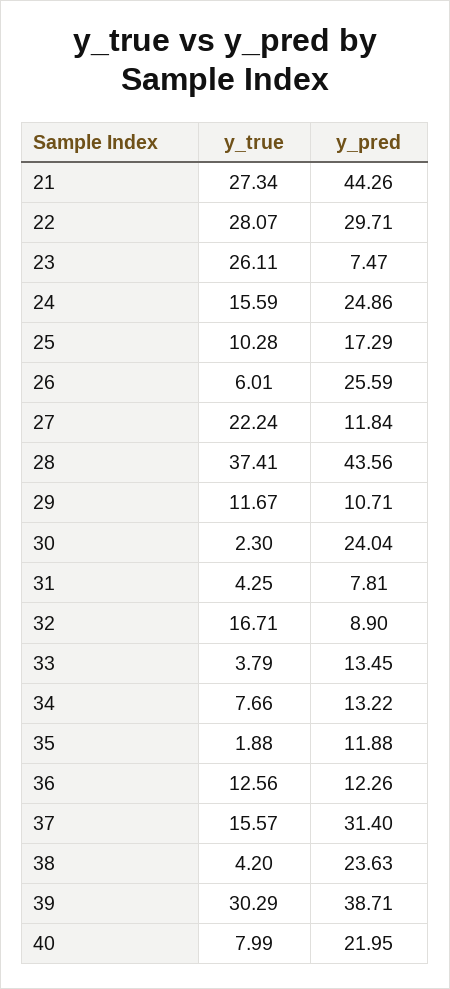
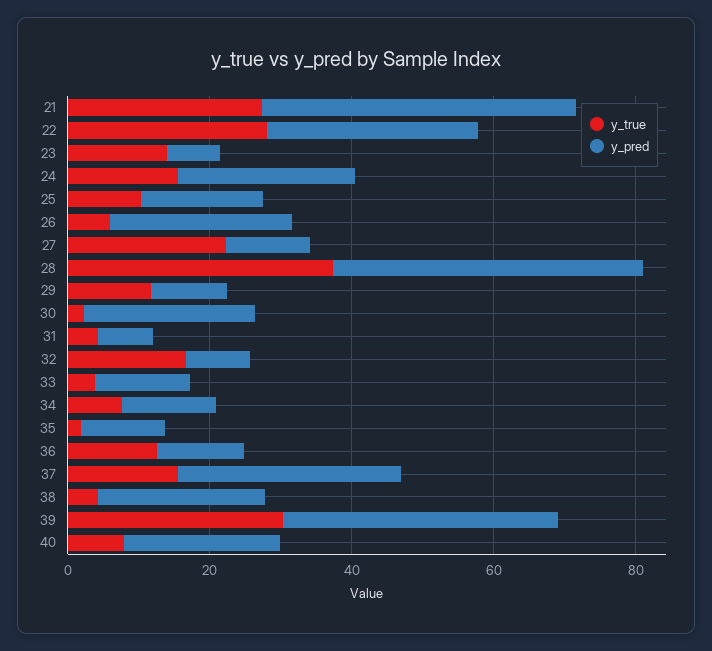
  {
    "y_true": {
      "21": 27.34,
      "22": 28.07,
-     "23": 26.11,
+     "23": 15,
      "24": 15.59,
      "25": 10.28,
      "26": 6.01,
      "27": 22.24,
      "28": 37.41,
      "29": 11.67,
      "30": 2.3,
      "31": 4.25,
      "32": 16.71,
      "33": 3.79,
      "34": 7.66,
      "35": 1.88,
      "36": 12.56,
      "37": 15.57,
      "38": 4.2,
      "39": 30.29,
      "40": 7.99
    },
    "y_pred": {
      "21": 44.26,
      "22": 29.71,
      "23": 7.47,
      "24": 24.86,
      "25": 17.29,
      "26": 25.59,
      "27": 11.84,
      "28": 43.56,
      "29": 10.71,
      "30": 24.04,
      "31": 7.81,
      "32": 8.9,
      "33": 13.45,
      "34": 13.22,
      "35": 11.88,
      "36": 12.26,
      "37": 31.4,
      "38": 23.63,
      "39": 38.71,
      "40": 21.95
    }
  }

